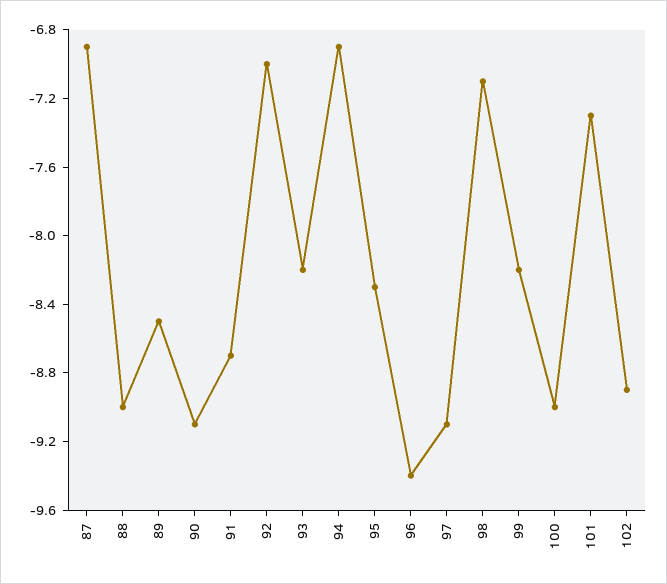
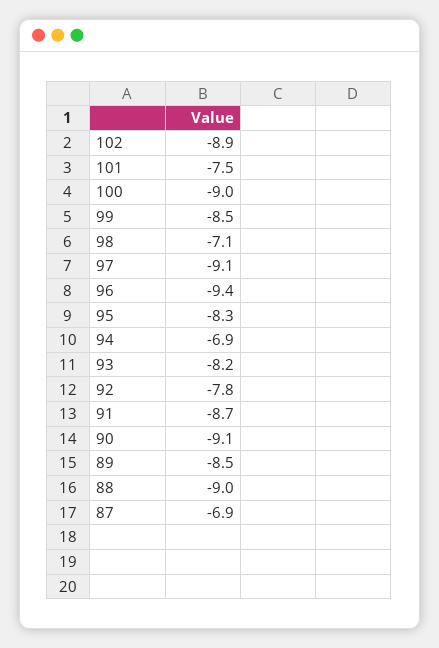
  {
    "87": -6.9,
    "88": -9,
    "89": -8.5,
    "90": -9.1,
    "91": -8.7,
-   "92": -7,
+   "92": -7.8,
    "93": -8.2,
    "94": -6.9,
    "95": -8.3,
    "96": -9.4,
    "97": -9.1,
    "98": -7.1,
-   "99": -8.2,
+   "99": -8.5,
    "100": -9,
-   "101": -7.3,
+   "101": -7.5,
    "102": -8.9
  }

